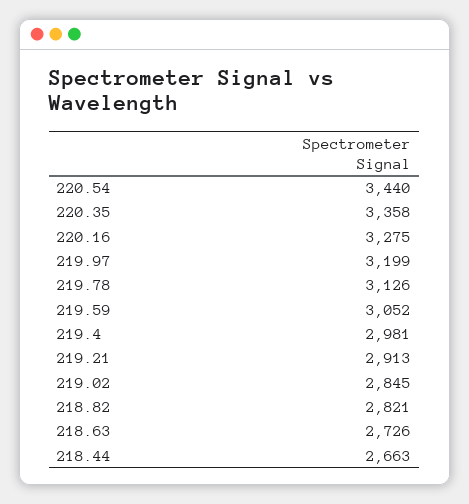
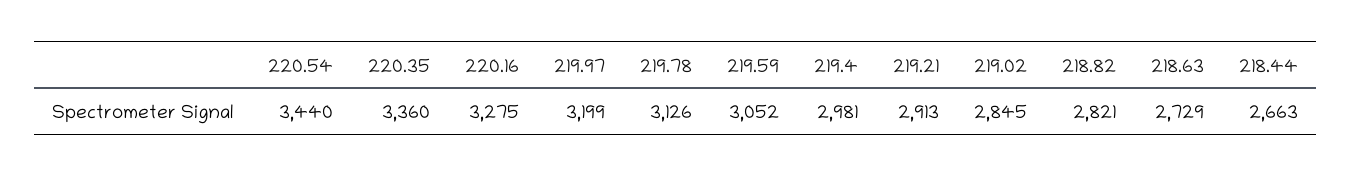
  {
    "220.54": 3440,
-   "220.35": 3358,
+   "220.35": 3360,
    "220.16": 3275,
    "219.97": 3199,
    "219.78": 3126,
    "219.59": 3052,
    "219.4": 2981,
    "219.21": 2913,
    "219.02": 2845,
    "218.82": 2821,
-   "218.63": 2726,
+   "218.63": 2729,
    "218.44": 2663
  }

